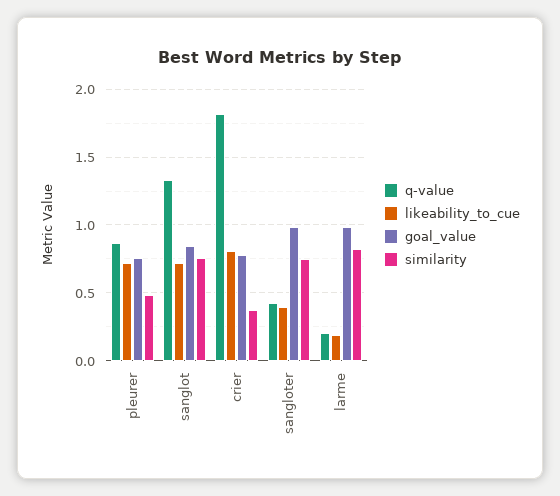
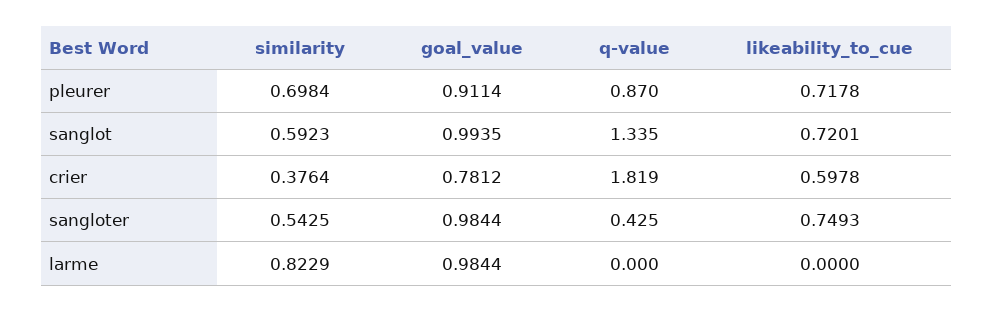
  {
    "q-value": {
      "pleurer": 0.87,
      "sanglot": 1.335,
      "crier": 1.819,
      "sangloter": 0.425,
-     "larme": 0.2
+     "larme": 0
    },
    "likeability_to_cue": {
      "pleurer": 0.7178,
      "sanglot": 0.7201,
-     "crier": 0.8,
+     "crier": 0.5978,
-     "sangloter": 0.4,
+     "sangloter": 0.7493,
-     "larme": 0.2
+     "larme": 0
    },
    "goal_value": {
-     "pleurer": 0.75,
+     "pleurer": 0.9114,
-     "sanglot": 0.85,
+     "sanglot": 0.9935,
      "crier": 0.7812,
      "sangloter": 0.9844,
      "larme": 0.9844
    },
    "similarity": {
-     "pleurer": 0.5,
+     "pleurer": 0.6984,
-     "sanglot": 0.75,
+     "sanglot": 0.5923,
      "crier": 0.3764,
-     "sangloter": 0.75,
+     "sangloter": 0.5425,
      "larme": 0.8229
    }
  }

